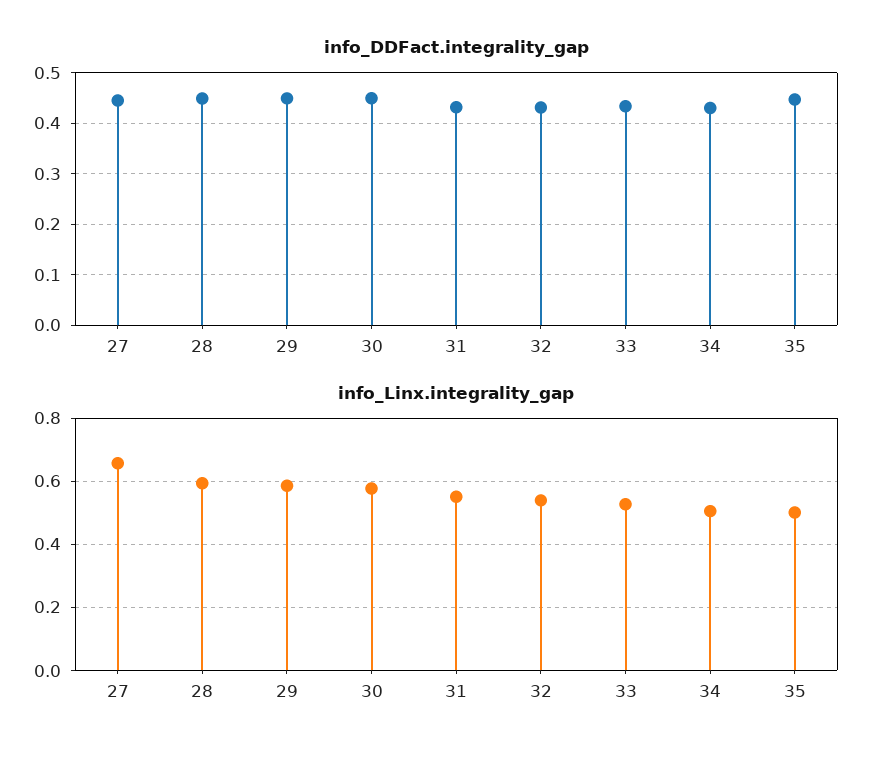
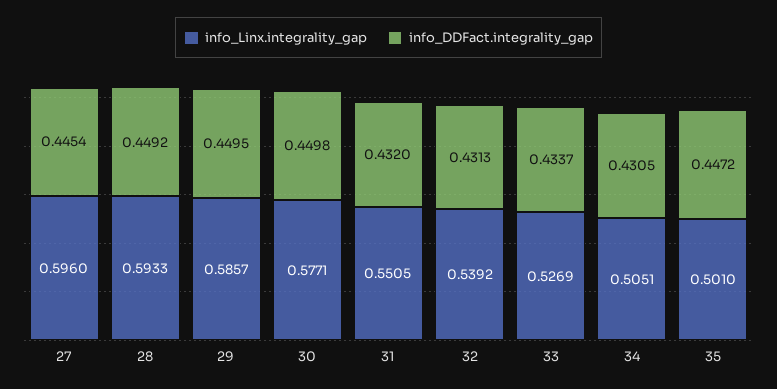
  {
    "info_DDFact.integrality_gap": {
      "27": 0.4454,
      "28": 0.4492,
      "29": 0.4495,
      "30": 0.4498,
      "31": 0.432,
      "32": 0.4313,
      "33": 0.4337,
      "34": 0.4305,
      "35": 0.4472
    },
    "info_Linx.integrality_gap": {
-     "27": 0.66,
+     "27": 0.596,
      "28": 0.5933,
      "29": 0.5857,
      "30": 0.5771,
      "31": 0.5505,
      "32": 0.5392,
      "33": 0.5269,
      "34": 0.5051,
      "35": 0.501
    }
  }

